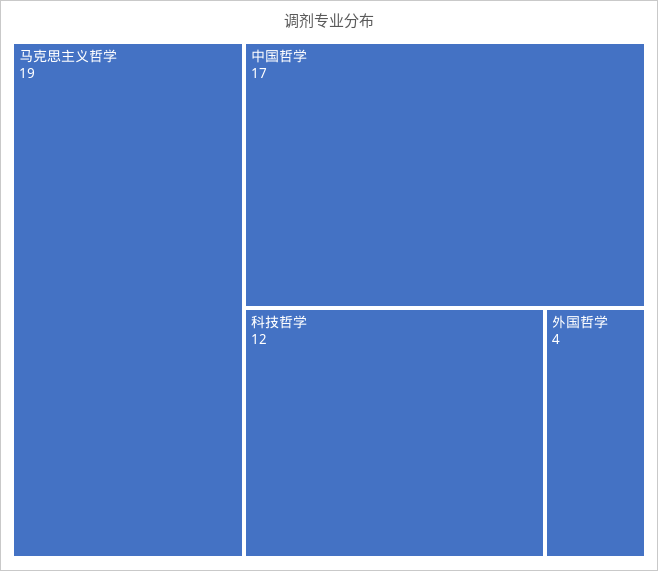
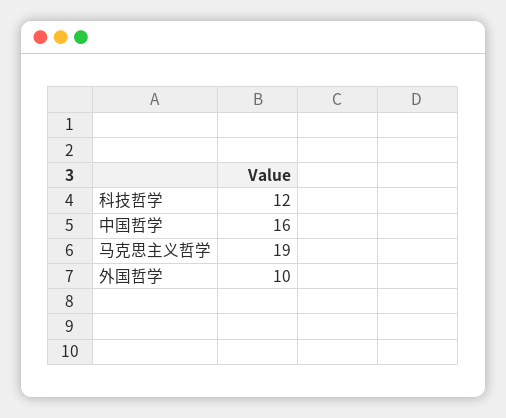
  {
    "马克思主义哲学": 19,
-   "中国哲学": 17,
+   "中国哲学": 16,
    "科技哲学": 12,
-   "外国哲学": 4
+   "外国哲学": 10
  }

